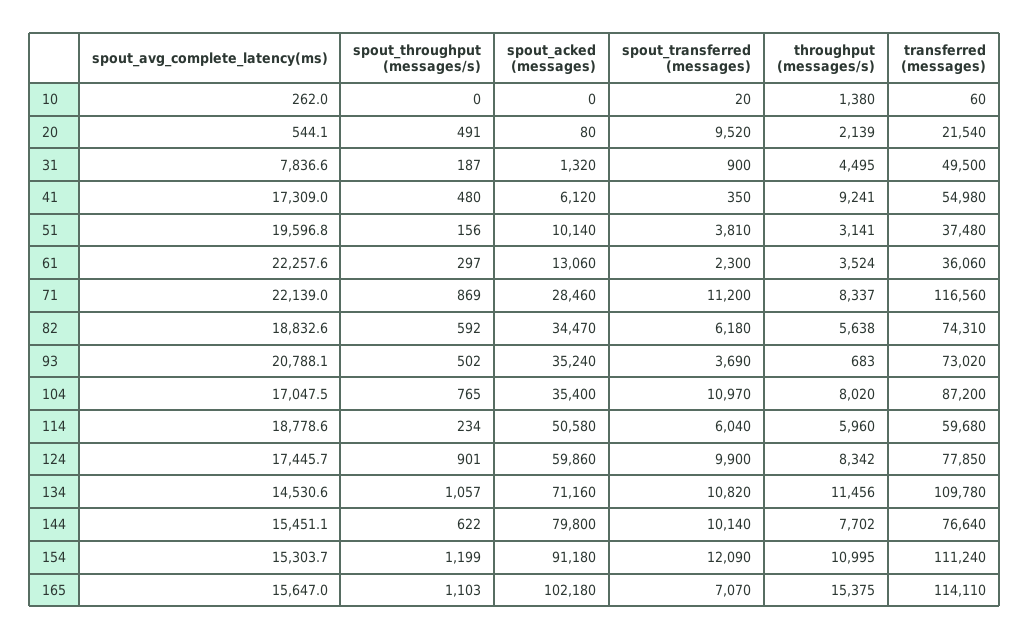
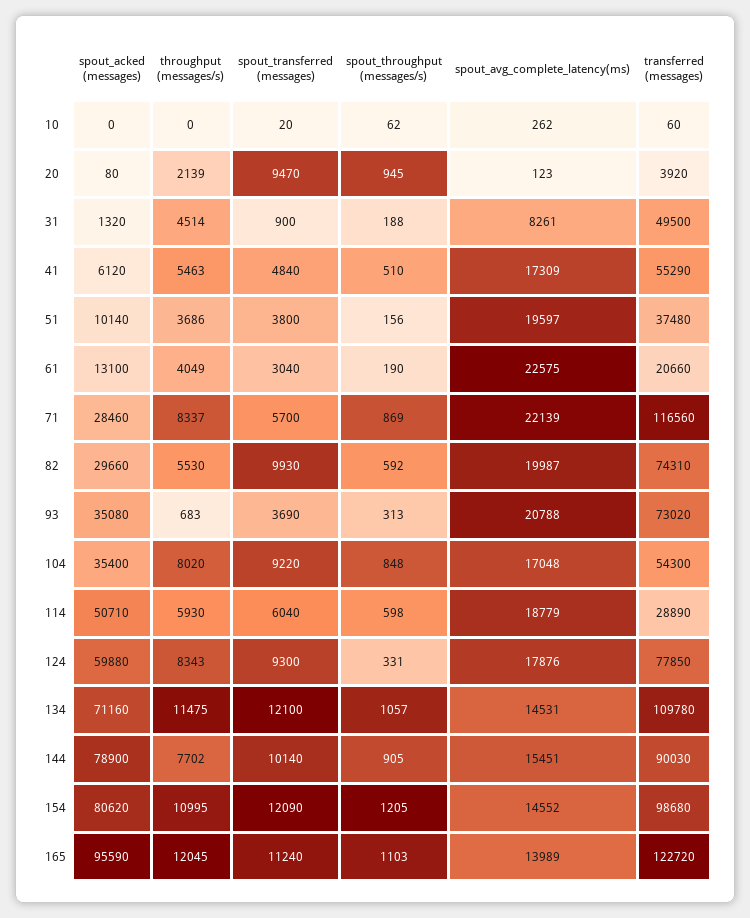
  {
    "spout_avg_complete_latency(ms)": {
      "10": 262,
-     "20": 544.1,
+     "20": 123,
-     "31": 7836.6,
+     "31": 8261,
      "41": 17309,
      "51": 19596.8,
-     "61": 22257.6,
+     "61": 22575,
      "71": 22139,
-     "82": 18832.6,
+     "82": 19987,
      "93": 20788.1,
      "104": 17047.5,
      "114": 18778.6,
-     "124": 17445.7,
+     "124": 17876,
      "134": 14530.6,
      "144": 15451.1,
-     "154": 15303.7,
+     "154": 14552,
-     "165": 15647
+     "165": 13989
    },
    "spout_throughput (messages/s)": {
-     "10": 0,
+     "10": 62,
-     "20": 491,
+     "20": 945,
-     "31": 187,
+     "31": 188,
-     "41": 480,
+     "41": 510,
      "51": 156,
-     "61": 297,
+     "61": 190,
      "71": 869,
      "82": 592,
-     "93": 502,
+     "93": 313,
-     "104": 765,
+     "104": 848,
-     "114": 234,
+     "114": 598,
-     "124": 901,
+     "124": 331,
      "134": 1057,
-     "144": 622,
+     "144": 905,
-     "154": 1199,
+     "154": 1205,
      "165": 1103
    },
    "spout_acked (messages)": {
      "10": 0,
      "20": 80,
      "31": 1320,
      "41": 6120,
      "51": 10140,
-     "61": 13060,
+     "61": 13100,
      "71": 28460,
-     "82": 34470,
+     "82": 29660,
-     "93": 35240,
+     "93": 35080,
      "104": 35400,
-     "114": 50580,
+     "114": 50710,
-     "124": 59860,
+     "124": 59880,
      "134": 71160,
-     "144": 79800,
+     "144": 78900,
-     "154": 91180,
+     "154": 80620,
-     "165": 102180
+     "165": 95590
    },
    "spout_transferred (messages)": {
      "10": 20,
-     "20": 9520,
+     "20": 9470,
      "31": 900,
-     "41": 350,
+     "41": 4840,
-     "51": 3810,
+     "51": 3800,
-     "61": 2300,
+     "61": 3040,
-     "71": 11200,
+     "71": 5700,
-     "82": 6180,
+     "82": 9930,
      "93": 3690,
-     "104": 10970,
+     "104": 9220,
      "114": 6040,
-     "124": 9900,
+     "124": 9300,
-     "134": 10820,
+     "134": 12100,
      "144": 10140,
      "154": 12090,
-     "165": 7070
+     "165": 11240
    },
    "throughput (messages/s)": {
-     "10": 1380,
+     "10": 0,
      "20": 2139,
-     "31": 4495,
+     "31": 4514,
-     "41": 9241,
+     "41": 5463,
-     "51": 3141,
+     "51": 3686,
-     "61": 3524,
+     "61": 4049,
      "71": 8337,
-     "82": 5638,
+     "82": 5530,
      "93": 683,
      "104": 8020,
-     "114": 5960,
+     "114": 5930,
-     "124": 8342,
+     "124": 8343,
-     "134": 11456,
+     "134": 11475,
      "144": 7702,
      "154": 10995,
-     "165": 15375
+     "165": 12045
    },
    "transferred (messages)": {
      "10": 60,
-     "20": 21540,
+     "20": 3920,
      "31": 49500,
-     "41": 54980,
+     "41": 55290,
      "51": 37480,
-     "61": 36060,
+     "61": 20660,
      "71": 116560,
      "82": 74310,
      "93": 73020,
-     "104": 87200,
+     "104": 54300,
-     "114": 59680,
+     "114": 28890,
      "124": 77850,
      "134": 109780,
-     "144": 76640,
+     "144": 90030,
-     "154": 111240,
+     "154": 98680,
-     "165": 114110
+     "165": 122720
    }
  }

